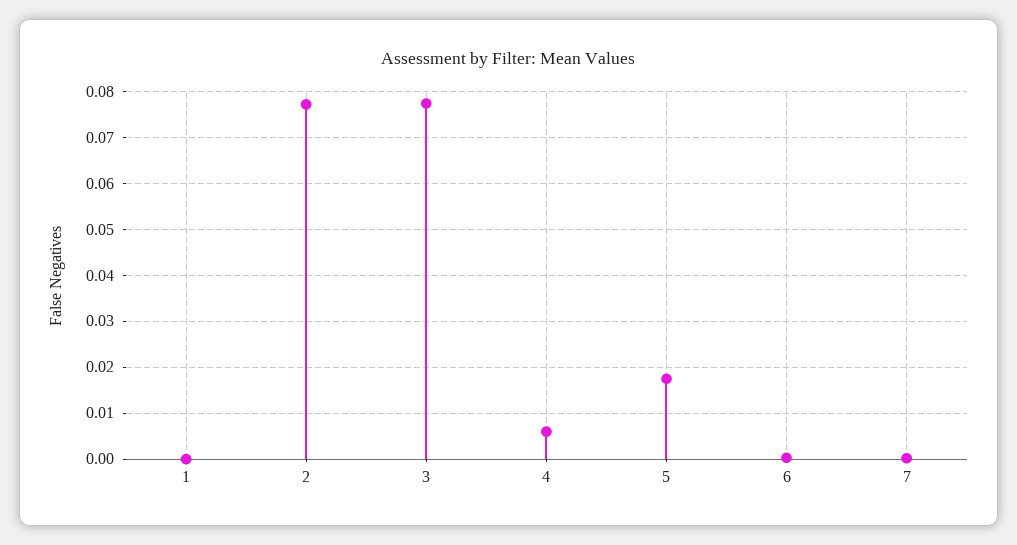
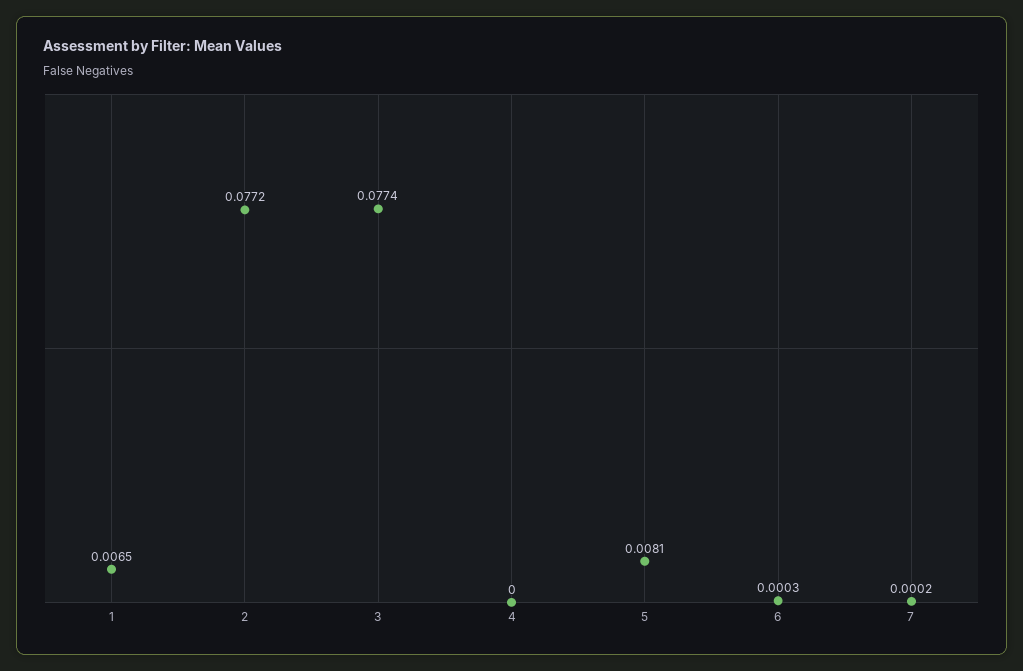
  {
-   "1": 0,
+   "1": 0.0065,
    "2": 0.0772,
    "3": 0.0774,
-   "4": 0.006,
+   "4": 0,
-   "5": 0.018,
+   "5": 0.0081,
    "6": 0.0003,
    "7": 0.0002
  }

